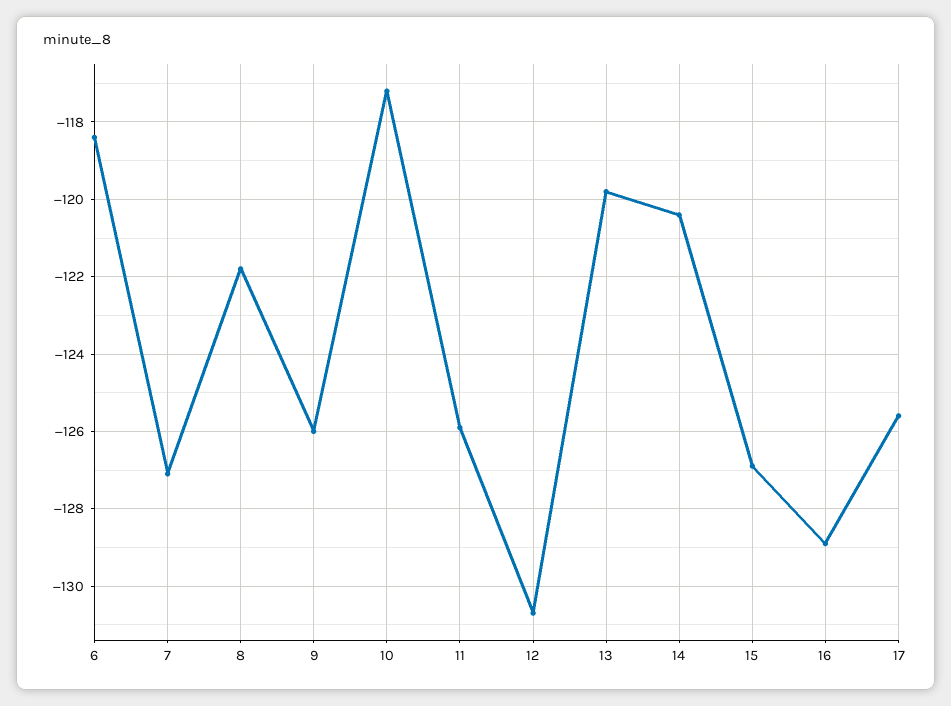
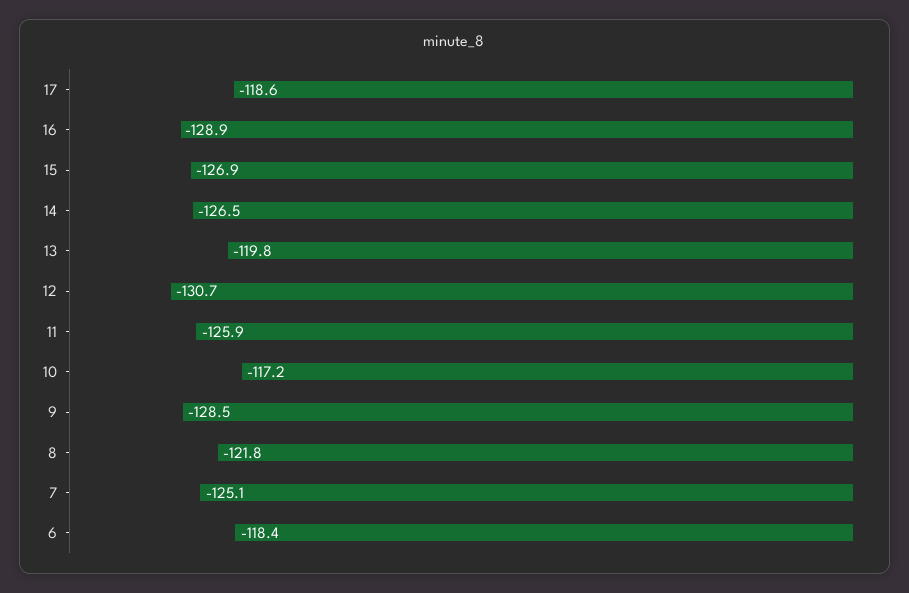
  {
    "6": -118.4,
-   "7": -127,
+   "7": -125.1,
    "8": -121.8,
-   "9": -126,
+   "9": -128.5,
    "10": -117.2,
    "11": -125.9,
    "12": -130.7,
    "13": -119.8,
-   "14": -120.5,
+   "14": -126.5,
    "15": -126.9,
    "16": -128.9,
-   "17": -125.5
+   "17": -118.6
  }

